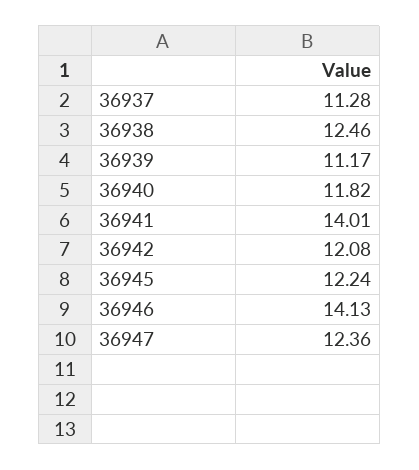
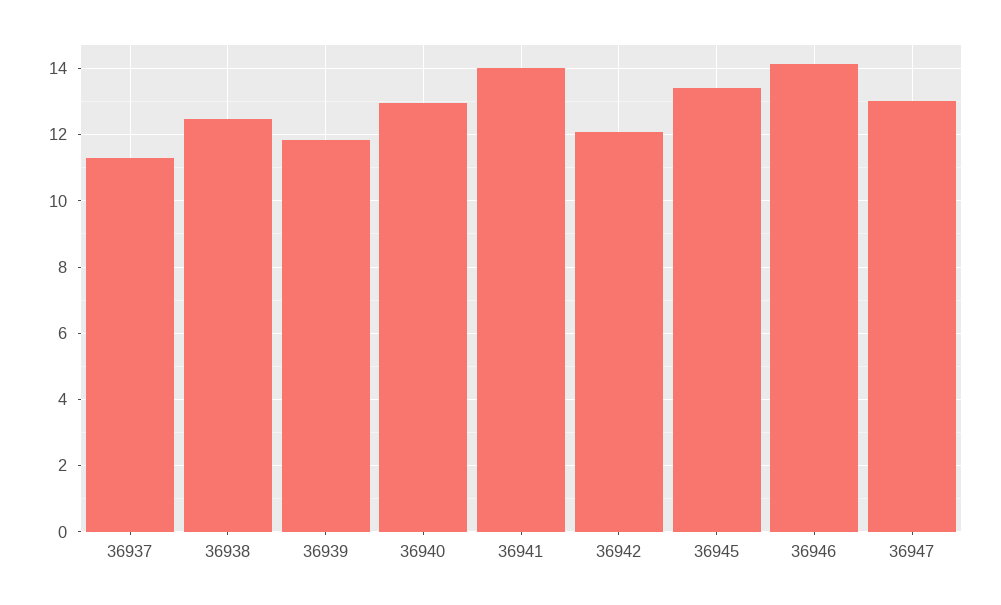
  {
    "36937": 11.28,
    "36938": 12.46,
-   "36939": 11.17,
+   "36939": 11.8,
-   "36940": 11.82,
+   "36940": 13,
    "36941": 14.01,
    "36942": 12.08,
-   "36945": 12.24,
+   "36945": 13.4,
    "36946": 14.13,
-   "36947": 12.36
+   "36947": 13
  }

